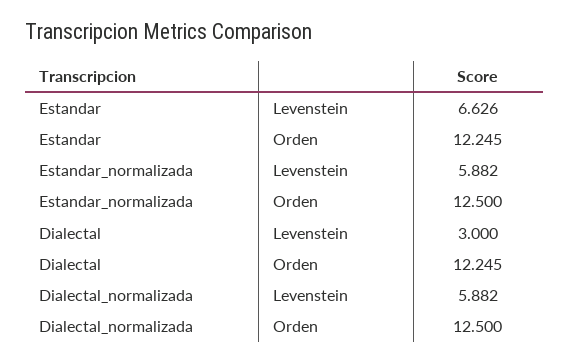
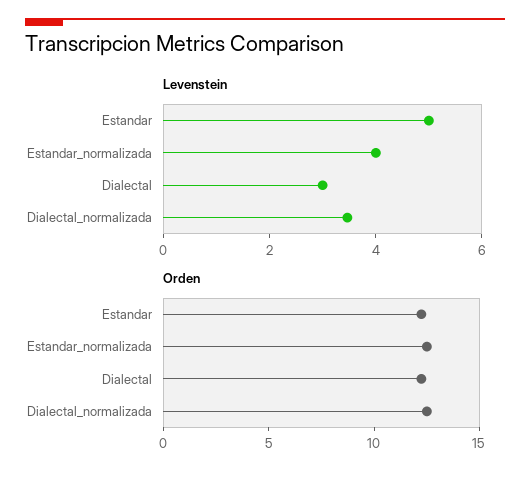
  {
    "Levenstein": {
-     "Estandar": 6.626,
+     "Estandar": 5,
-     "Estandar_normalizada": 5.882,
+     "Estandar_normalizada": 4,
      "Dialectal": 3,
-     "Dialectal_normalizada": 5.882
+     "Dialectal_normalizada": 3.5
    },
    "Orden": {
      "Estandar": 12.245,
      "Estandar_normalizada": 12.5,
      "Dialectal": 12.245,
      "Dialectal_normalizada": 12.5
    }
  }

